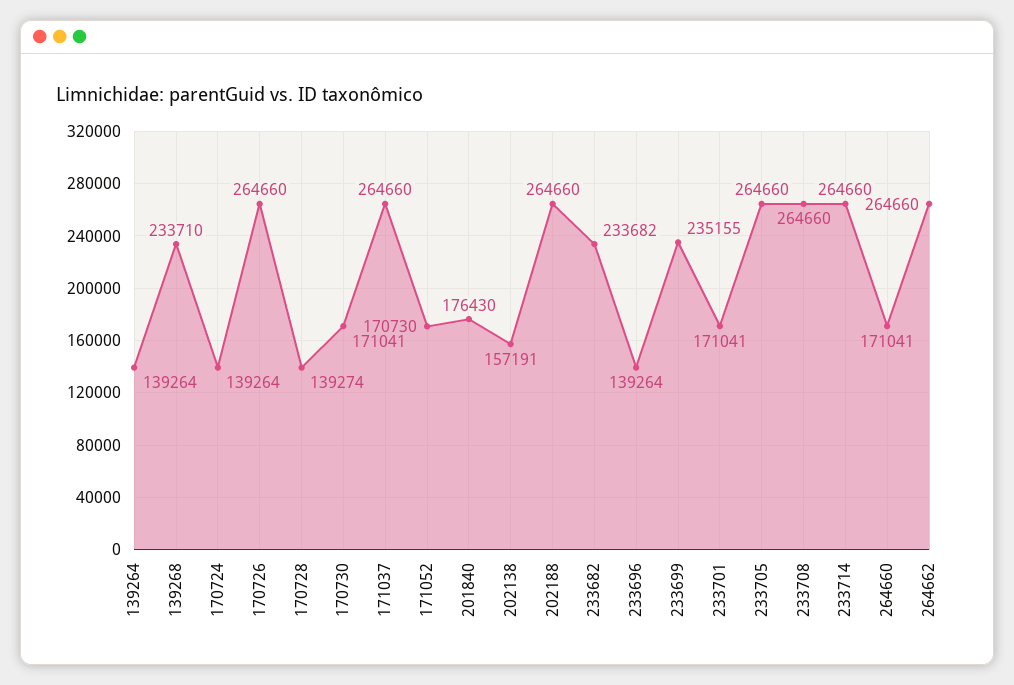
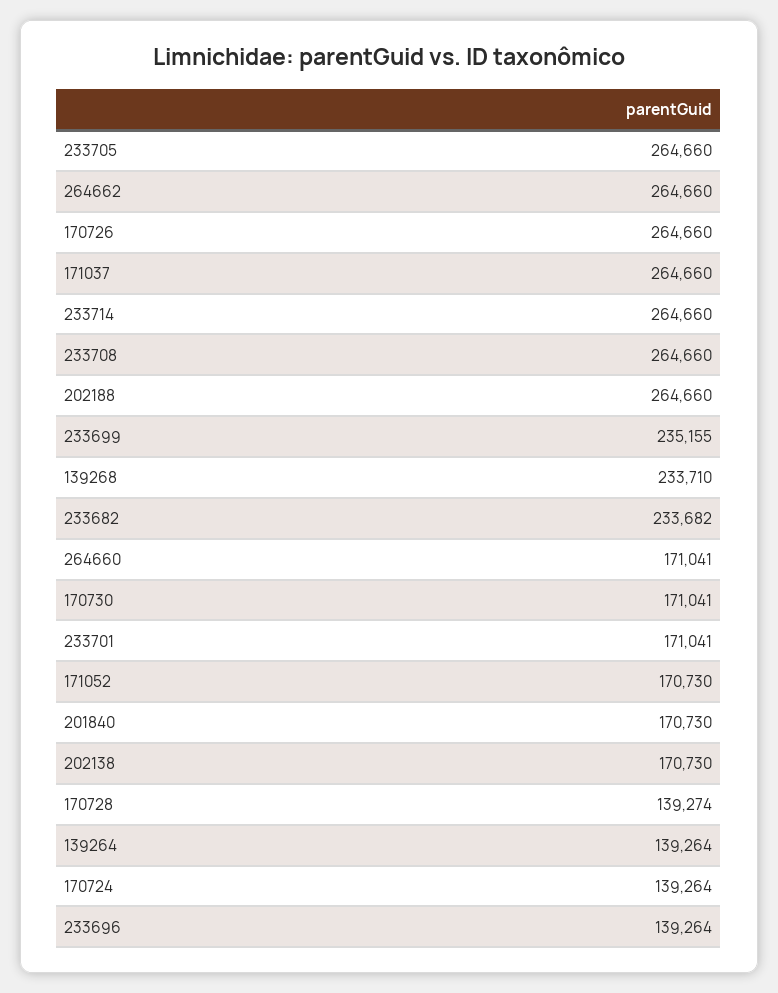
  {
    "139264": 139264,
    "139268": 233710,
    "170724": 139264,
    "170726": 264660,
    "170728": 139274,
    "170730": 171041,
    "171037": 264660,
    "171052": 170730,
-   "201840": 176430,
+   "201840": 170730,
-   "202138": 157191,
+   "202138": 170730,
    "202188": 264660,
    "233682": 233682,
    "233696": 139264,
    "233699": 235155,
    "233701": 171041,
    "233705": 264660,
    "233708": 264660,
    "233714": 264660,
    "264660": 171041,
    "264662": 264660
  }

